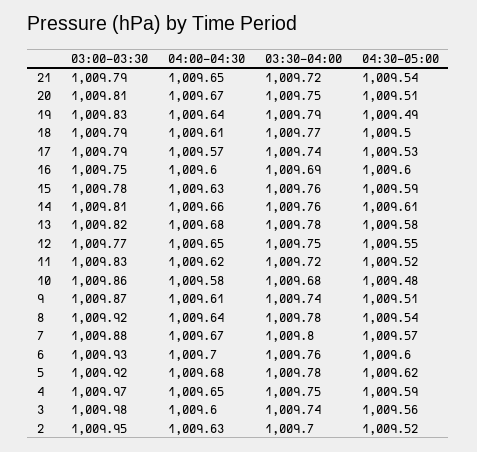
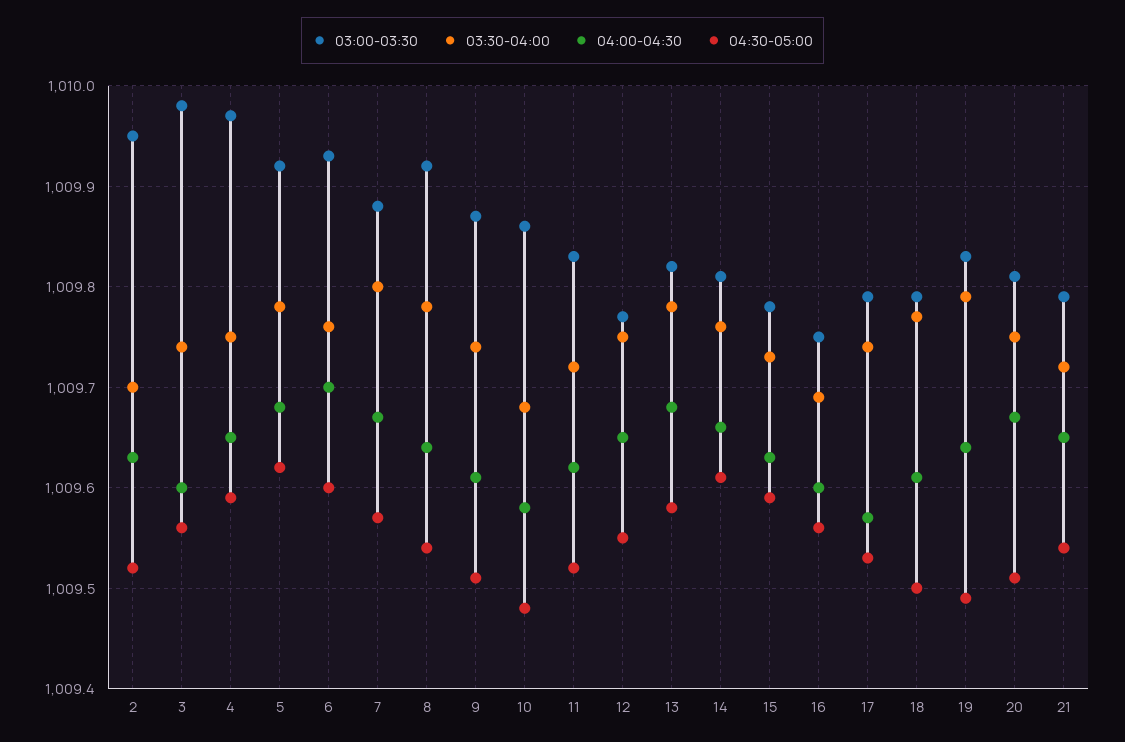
  {
    "03:00-03:30": {
      "21": 1009.79,
      "20": 1009.81,
      "19": 1009.83,
      "18": 1009.79,
      "17": 1009.79,
      "16": 1009.75,
      "15": 1009.78,
      "14": 1009.81,
      "13": 1009.82,
      "12": 1009.77,
      "11": 1009.83,
      "10": 1009.86,
      "9": 1009.87,
      "8": 1009.92,
      "7": 1009.88,
      "6": 1009.93,
      "5": 1009.92,
      "4": 1009.97,
      "3": 1009.98,
      "2": 1009.95
    },
    "04:00-04:30": {
      "21": 1009.65,
      "20": 1009.67,
      "19": 1009.64,
      "18": 1009.61,
      "17": 1009.57,
      "16": 1009.6,
      "15": 1009.63,
      "14": 1009.66,
      "13": 1009.68,
      "12": 1009.65,
      "11": 1009.62,
      "10": 1009.58,
      "9": 1009.61,
      "8": 1009.64,
      "7": 1009.67,
      "6": 1009.7,
      "5": 1009.68,
      "4": 1009.65,
      "3": 1009.6,
      "2": 1009.63
    },
    "03:30-04:00": {
      "21": 1009.72,
      "20": 1009.75,
      "19": 1009.79,
      "18": 1009.77,
      "17": 1009.74,
      "16": 1009.69,
-     "15": 1009.76,
+     "15": 1009.73,
      "14": 1009.76,
      "13": 1009.78,
      "12": 1009.75,
      "11": 1009.72,
      "10": 1009.68,
      "9": 1009.74,
      "8": 1009.78,
      "7": 1009.8,
      "6": 1009.76,
      "5": 1009.78,
      "4": 1009.75,
      "3": 1009.74,
      "2": 1009.7
    },
    "04:30-05:00": {
      "21": 1009.54,
      "20": 1009.51,
      "19": 1009.49,
      "18": 1009.5,
      "17": 1009.53,
-     "16": 1009.6,
+     "16": 1009.56,
      "15": 1009.59,
      "14": 1009.61,
      "13": 1009.58,
      "12": 1009.55,
      "11": 1009.52,
      "10": 1009.48,
      "9": 1009.51,
      "8": 1009.54,
      "7": 1009.57,
      "6": 1009.6,
      "5": 1009.62,
      "4": 1009.59,
      "3": 1009.56,
      "2": 1009.52
    }
  }

